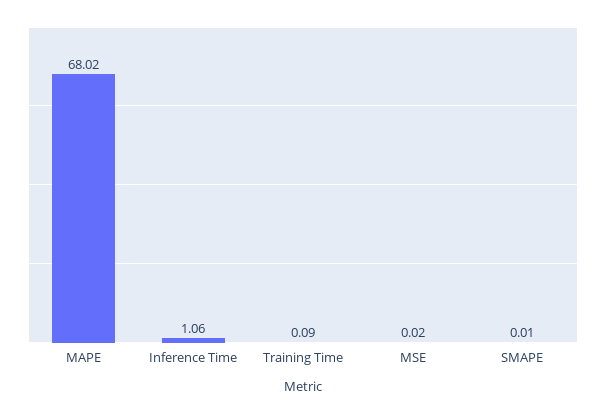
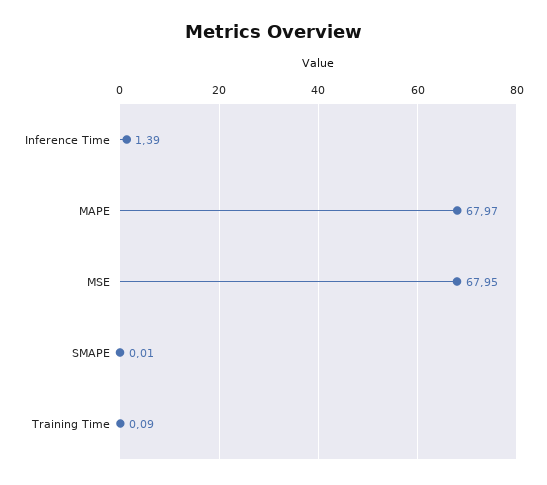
  {
-   "MAPE": 68.02,
+   "MAPE": 67.97,
-   "Inference Time": 1.06,
+   "Inference Time": 1.39,
    "Training Time": 0.09,
-   "MSE": 0.02,
+   "MSE": 67.95,
    "SMAPE": 0.01
  }

